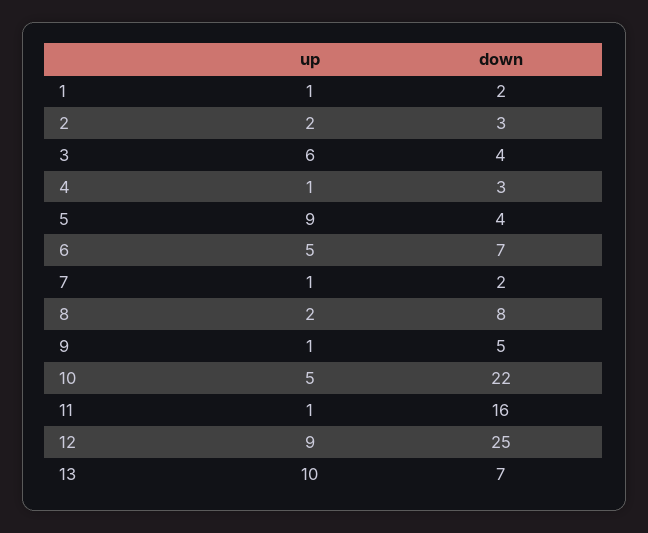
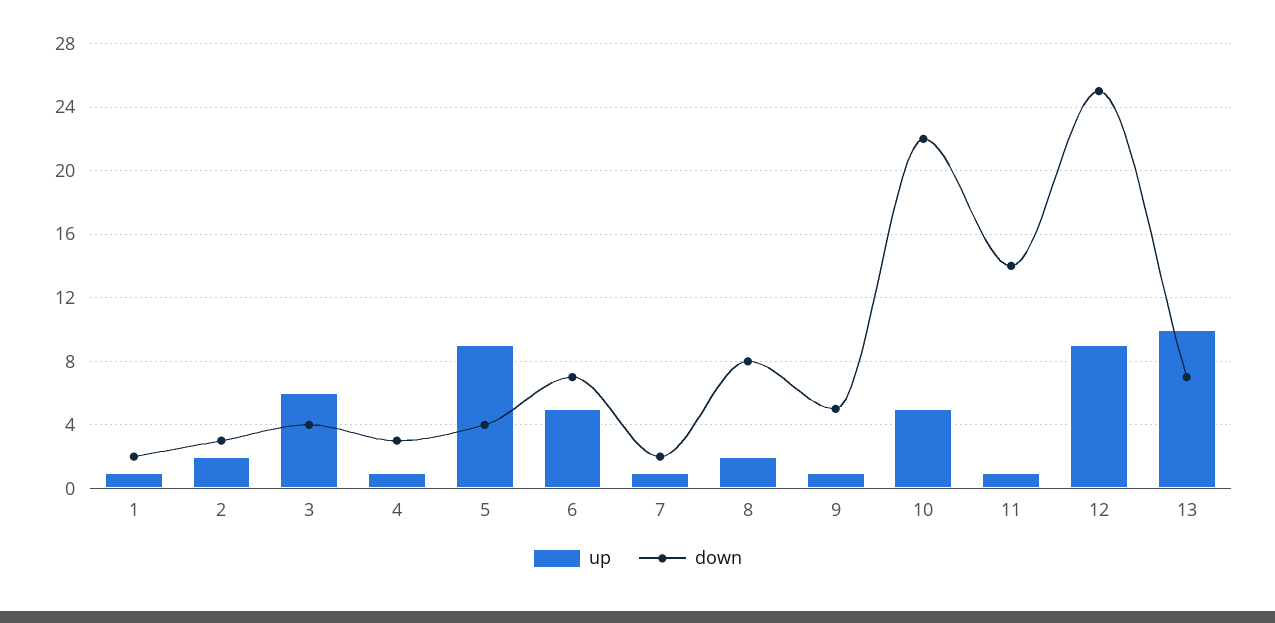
  {
    "up": {
      "1": 1,
      "2": 2,
      "3": 6,
      "4": 1,
      "5": 9,
      "6": 5,
      "7": 1,
      "8": 2,
      "9": 1,
      "10": 5,
      "11": 1,
      "12": 9,
      "13": 10
    },
    "down": {
      "1": 2,
      "2": 3,
      "3": 4,
      "4": 3,
      "5": 4,
      "6": 7,
      "7": 2,
      "8": 8,
      "9": 5,
      "10": 22,
-     "11": 16,
+     "11": 14,
      "12": 25,
      "13": 7
    }
  }

